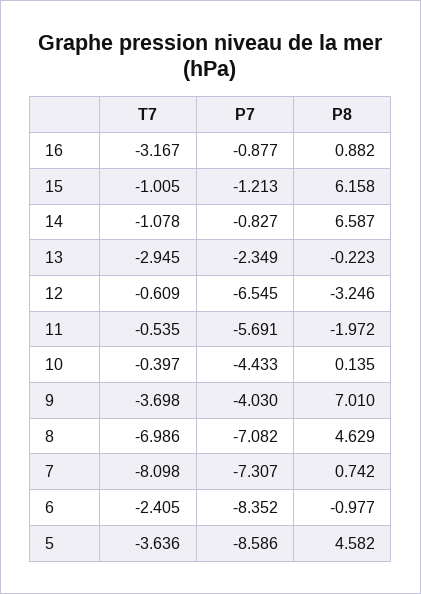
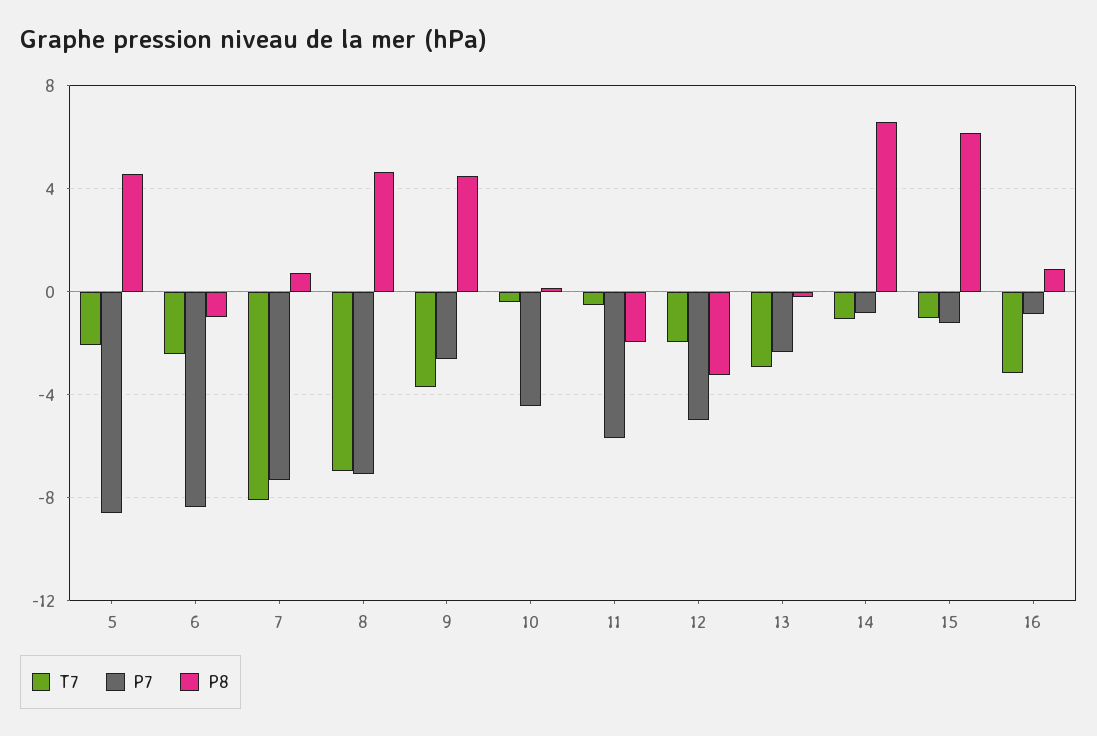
  {
    "T7": {
      "16": -3.167,
      "15": -1.005,
      "14": -1.078,
      "13": -2.945,
-     "12": -0.609,
+     "12": -2,
      "11": -0.535,
      "10": -0.397,
      "9": -3.698,
      "8": -6.986,
      "7": -8.098,
      "6": -2.405,
-     "5": -3.636
+     "5": -2
    },
    "P7": {
      "16": -0.877,
      "15": -1.213,
      "14": -0.827,
      "13": -2.349,
-     "12": -6.545,
+     "12": -5,
      "11": -5.691,
      "10": -4.433,
-     "9": -4.03,
+     "9": -2.5,
      "8": -7.082,
      "7": -7.307,
      "6": -8.352,
      "5": -8.586
    },
    "P8": {
      "16": 0.882,
      "15": 6.158,
      "14": 6.587,
      "13": -0.223,
      "12": -3.246,
      "11": -1.972,
      "10": 0.135,
-     "9": 7.01,
+     "9": 4.5,
      "8": 4.629,
      "7": 0.742,
      "6": -0.977,
      "5": 4.582
    }
  }

